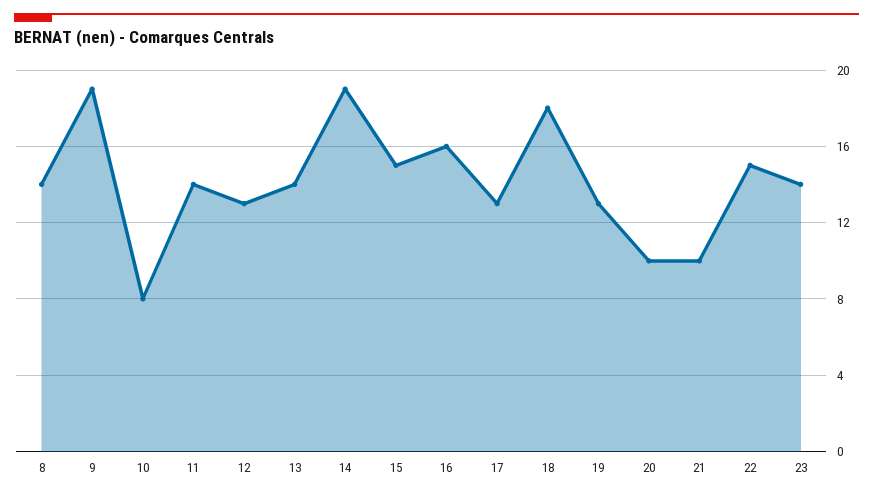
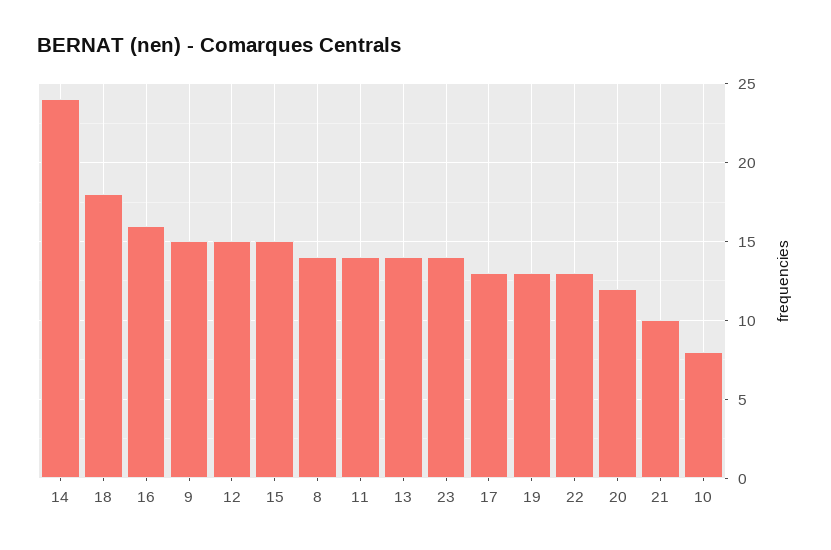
  {
    "8": 14,
-   "9": 19,
+   "9": 15,
    "10": 8,
    "11": 14,
-   "12": 13,
+   "12": 15,
    "13": 14,
-   "14": 19,
+   "14": 24,
    "15": 15,
    "16": 16,
    "17": 13,
    "18": 18,
    "19": 13,
-   "20": 10,
+   "20": 12,
    "21": 10,
-   "22": 15,
+   "22": 13,
    "23": 14
  }

